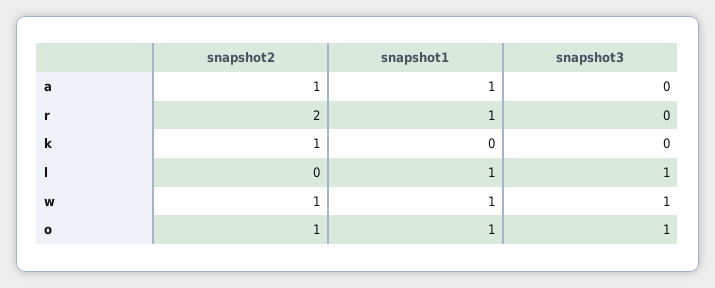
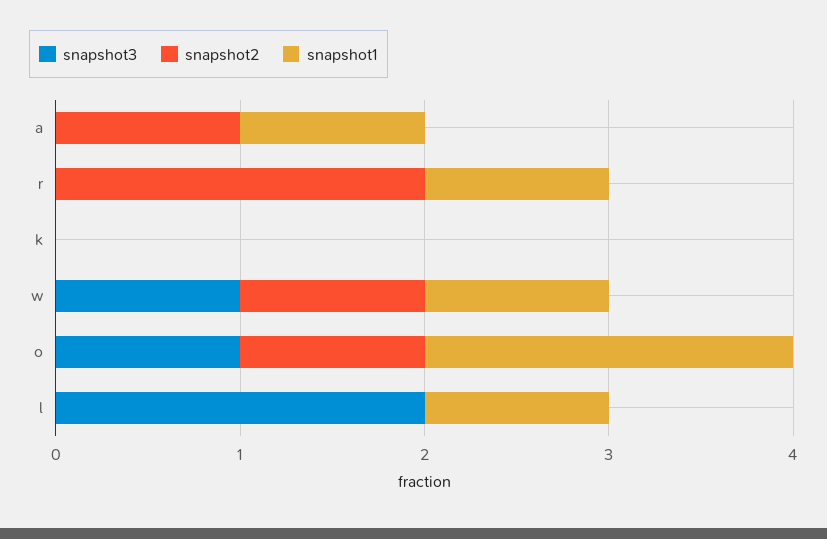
  {
    "snapshot2": {
      "a": 1,
      "r": 2,
-     "k": 1,
+     "k": 0,
      "l": 0,
      "w": 1,
      "o": 1
    },
    "snapshot1": {
      "a": 1,
      "r": 1,
      "k": 0,
      "l": 1,
      "w": 1,
-     "o": 1
+     "o": 2
    },
    "snapshot3": {
      "a": 0,
      "r": 0,
      "k": 0,
-     "l": 1,
+     "l": 2,
      "w": 1,
      "o": 1
    }
  }

